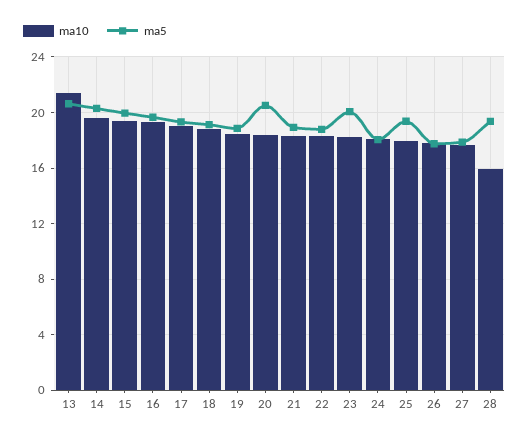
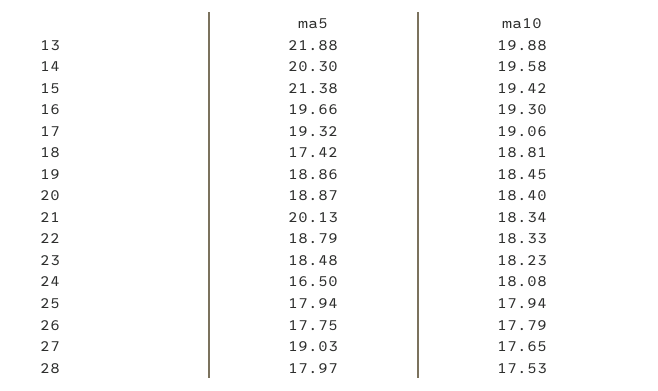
  {
    "ma10": {
-     "13": 21.5,
+     "13": 19.88,
      "14": 19.58,
      "15": 19.42,
      "16": 19.3,
      "17": 19.06,
      "18": 18.81,
      "19": 18.45,
      "20": 18.4,
      "21": 18.34,
      "22": 18.33,
      "23": 18.23,
      "24": 18.08,
      "25": 17.94,
      "26": 17.79,
      "27": 17.65,
-     "28": 16
+     "28": 17.53
    },
    "ma5": {
-     "13": 20.5,
+     "13": 21.88,
      "14": 20.3,
-     "15": 20,
+     "15": 21.38,
      "16": 19.66,
      "17": 19.32,
-     "18": 19,
+     "18": 17.42,
      "19": 18.86,
-     "20": 20.5,
+     "20": 18.87,
-     "21": 19,
+     "21": 20.13,
      "22": 18.79,
-     "23": 20,
+     "23": 18.48,
-     "24": 18,
+     "24": 16.5,
-     "25": 19.5,
+     "25": 17.94,
      "26": 17.75,
-     "27": 18,
+     "27": 19.03,
-     "28": 19.5
+     "28": 17.97
    }
  }

